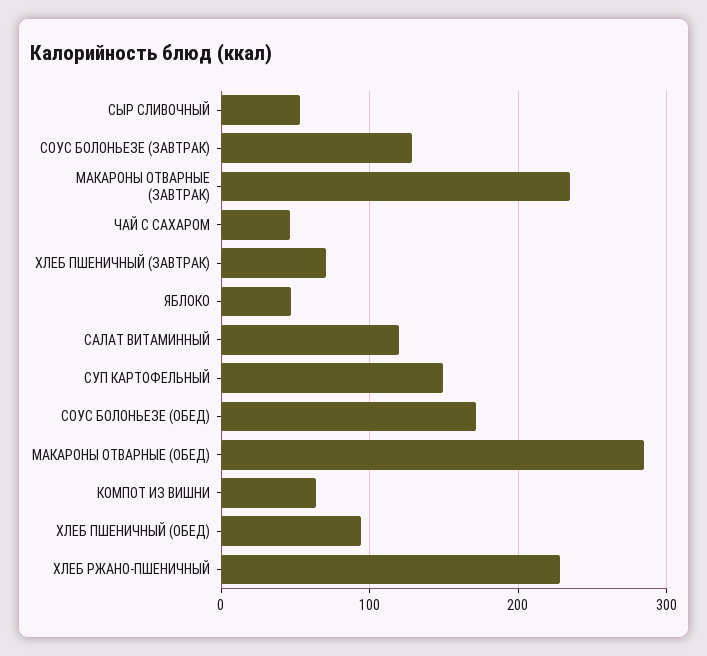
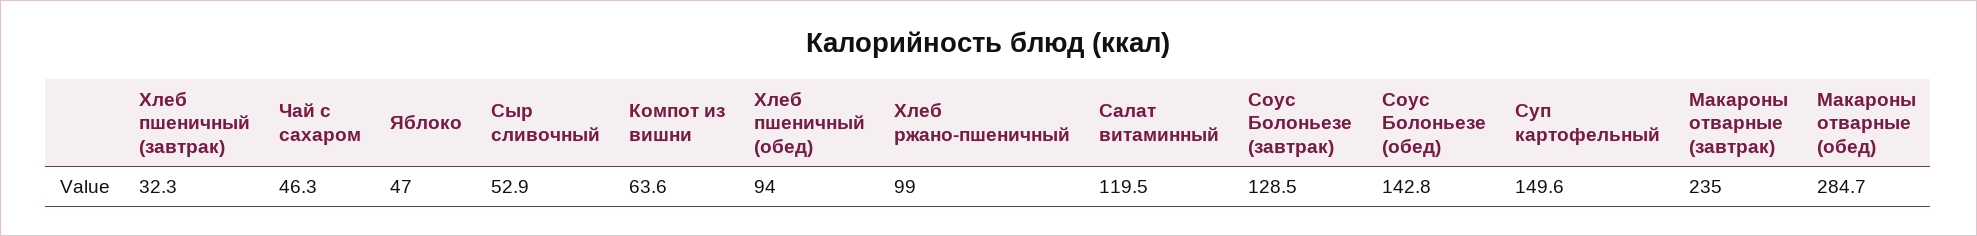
  {
    "СЫР СЛИВОЧНЫЙ": 52.9,
    "СОУС БОЛОНЬЕЗЕ (ЗАВТРАК)": 128.5,
    "МАКАРОНЫ ОТВАРНЫЕ (ЗАВТРАК)": 235,
    "ЧАЙ С САХАРОМ": 46.3,
-   "ХЛЕБ ПШЕНИЧНЫЙ (ЗАВТРАК)": 70,
+   "ХЛЕБ ПШЕНИЧНЫЙ (ЗАВТРАК)": 32.3,
    "ЯБЛОКО": 47,
    "САЛАТ ВИТАМИННЫЙ": 119.5,
    "СУП КАРТОФЕЛЬНЫЙ": 149.6,
-   "СОУС БОЛОНЬЕЗЕ (ОБЕД)": 170,
+   "СОУС БОЛОНЬЕЗЕ (ОБЕД)": 142.8,
    "МАКАРОНЫ ОТВАРНЫЕ (ОБЕД)": 284.7,
    "КОМПОТ ИЗ ВИШНИ": 63.6,
    "ХЛЕБ ПШЕНИЧНЫЙ (ОБЕД)": 94,
-   "ХЛЕБ РЖАНО-ПШЕНИЧНЫЙ": 230
+   "ХЛЕБ РЖАНО-ПШЕНИЧНЫЙ": 99
  }

